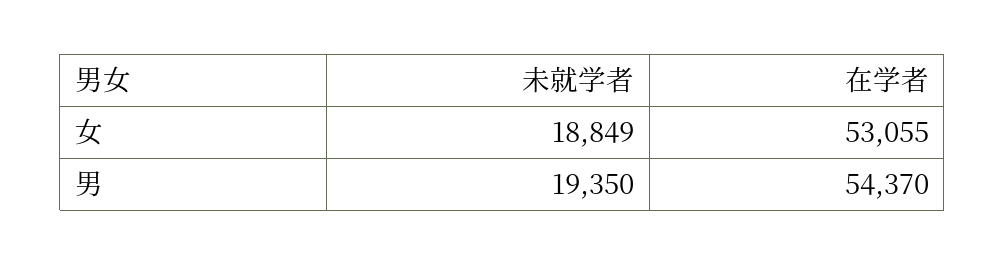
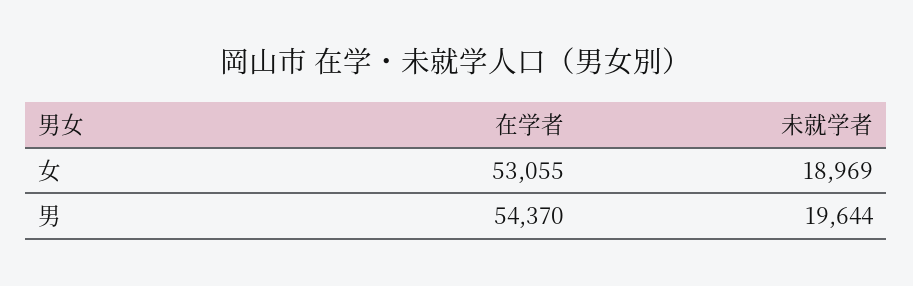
  {
    "未就学者": {
-     "女": 18849,
+     "女": 18969,
-     "男": 19350
+     "男": 19644
    },
    "在学者": {
      "女": 53055,
      "男": 54370
    }
  }

